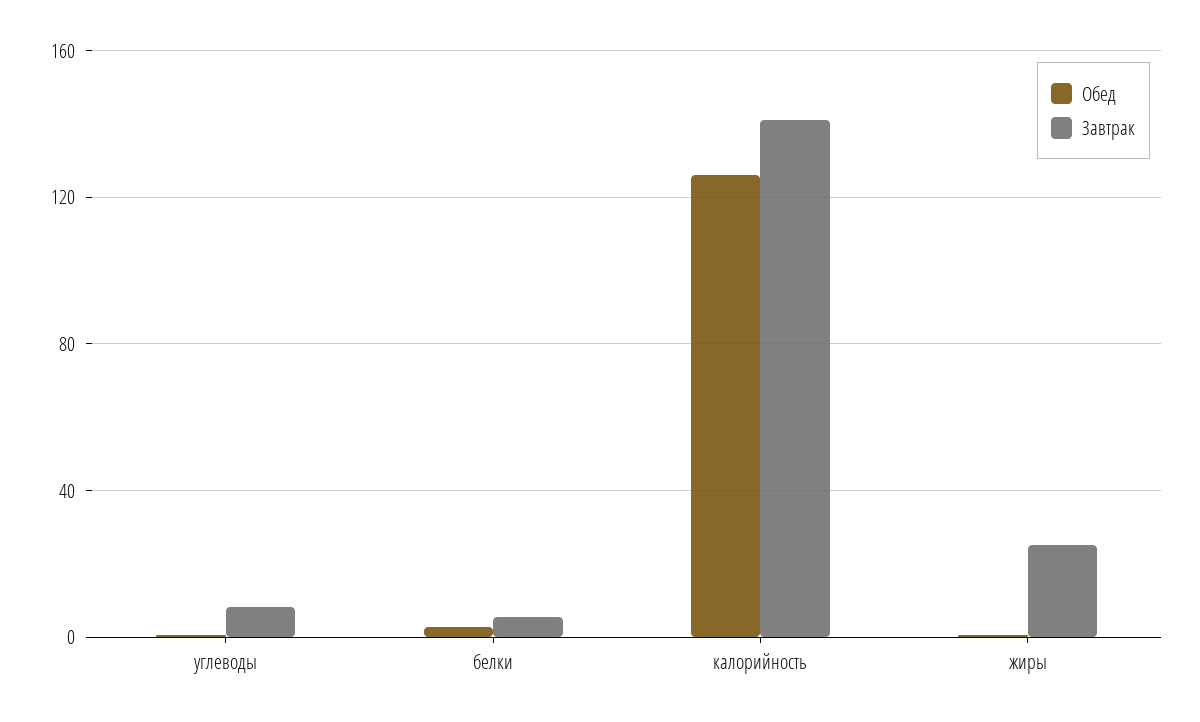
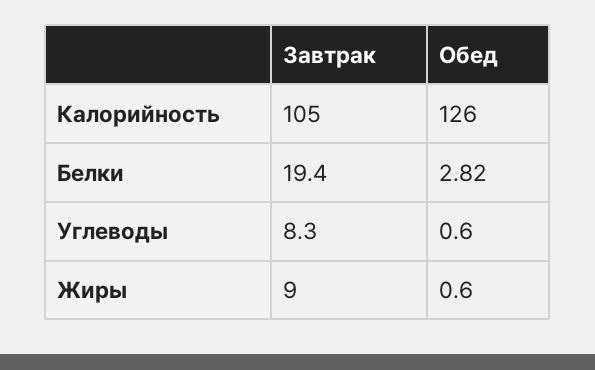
  {
    "Обед": {
      "углеводы": 0.6,
      "белки": 2.82,
      "калорийность": 126,
      "жиры": 0.6
    },
    "Завтрак": {
      "углеводы": 8.3,
-     "белки": 5,
+     "белки": 19.4,
-     "калорийность": 140,
+     "калорийность": 105,
-     "жиры": 25
+     "жиры": 9
    }
  }

